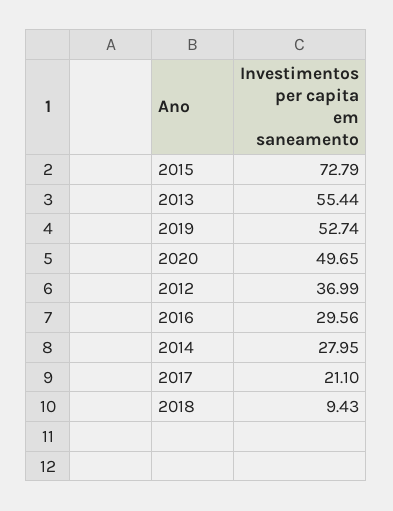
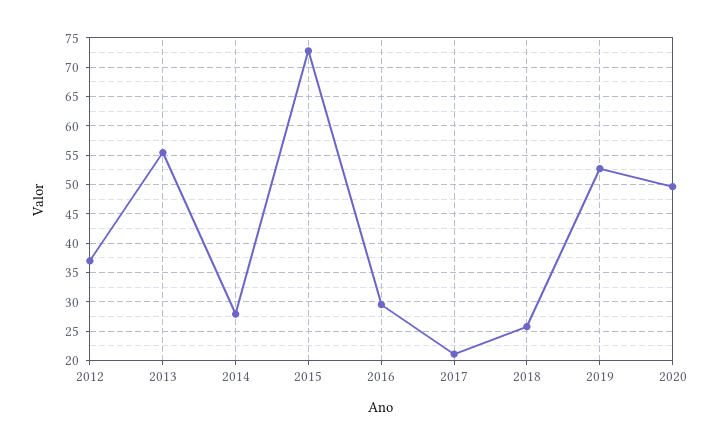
  {
    "2015": 72.79,
    "2013": 55.44,
    "2019": 52.74,
    "2020": 49.65,
    "2012": 36.99,
    "2016": 29.56,
    "2014": 27.95,
    "2017": 21.1,
-   "2018": 9.43
+   "2018": 25
  }

